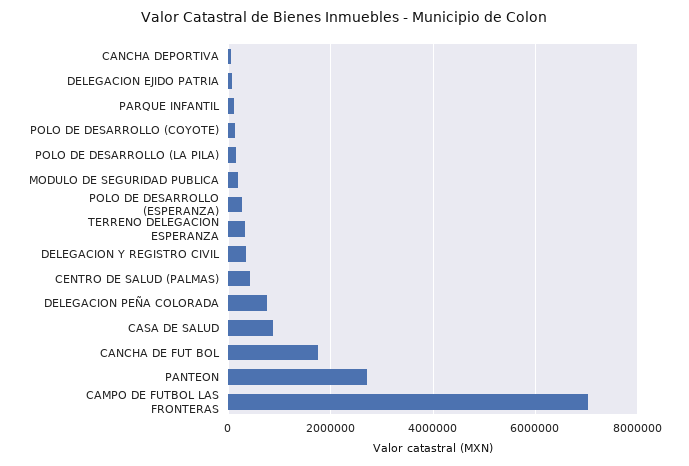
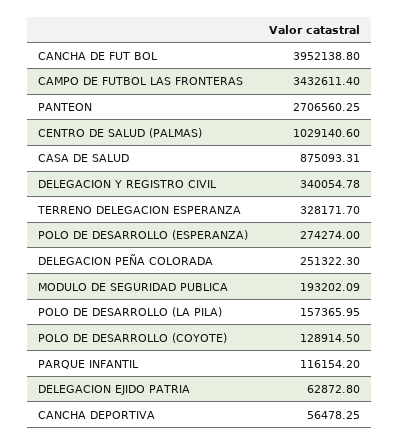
  {
    "CANCHA DEPORTIVA": 56478.25,
    "DELEGACION EJIDO PATRIA": 62872.8,
    "PARQUE INFANTIL": 116154.2,
    "POLO DE DESARROLLO (COYOTE)": 128914.5,
    "POLO DE DESARROLLO (LA PILA)": 157365.95,
    "MODULO DE SEGURIDAD PUBLICA": 193202.09,
    "POLO DE DESARROLLO (ESPERANZA)": 274274,
    "TERRENO DELEGACION ESPERANZA": 328171.7,
    "DELEGACION Y REGISTRO CIVIL": 340054.78,
-   "CENTRO DE SALUD (PALMAS)": 400000,
+   "CENTRO DE SALUD (PALMAS)": 1029140.6,
-   "DELEGACION PEÑA COLORADA": 800000,
+   "DELEGACION PEÑA COLORADA": 251322.3,
    "CASA DE SALUD": 875093.31,
-   "CANCHA DE FUT BOL": 1800000,
+   "CANCHA DE FUT BOL": 3952138.8,
    "PANTEON": 2706560.25,
-   "CAMPO DE FUTBOL LAS FRONTERAS": 7000000
+   "CAMPO DE FUTBOL LAS FRONTERAS": 3432611.4
  }

